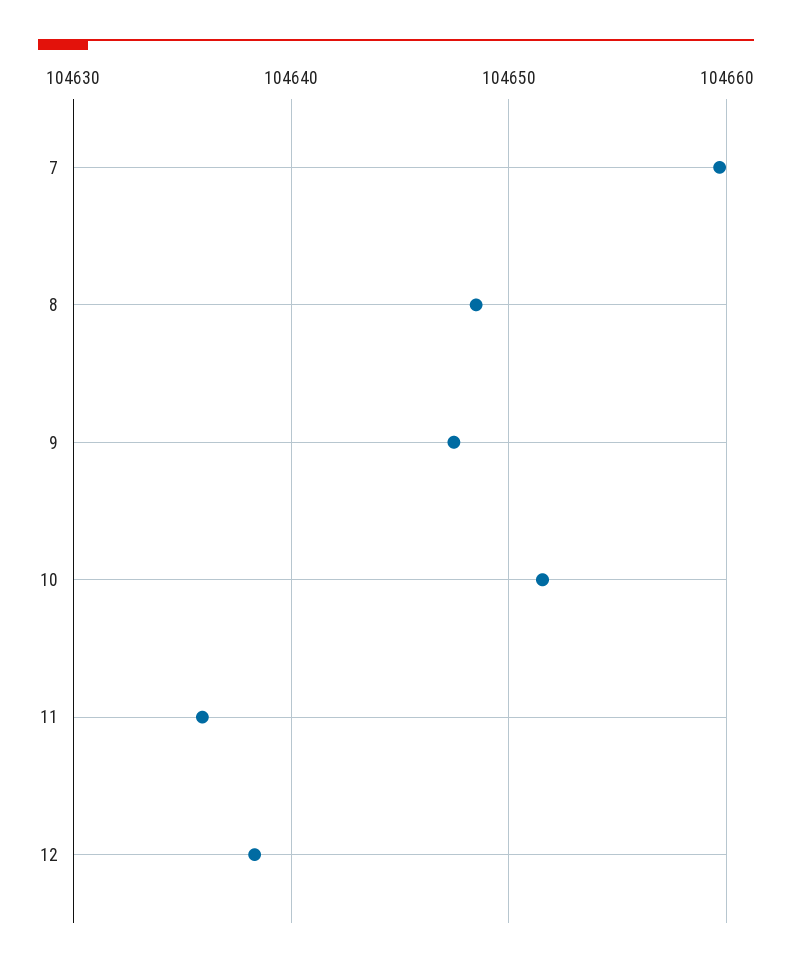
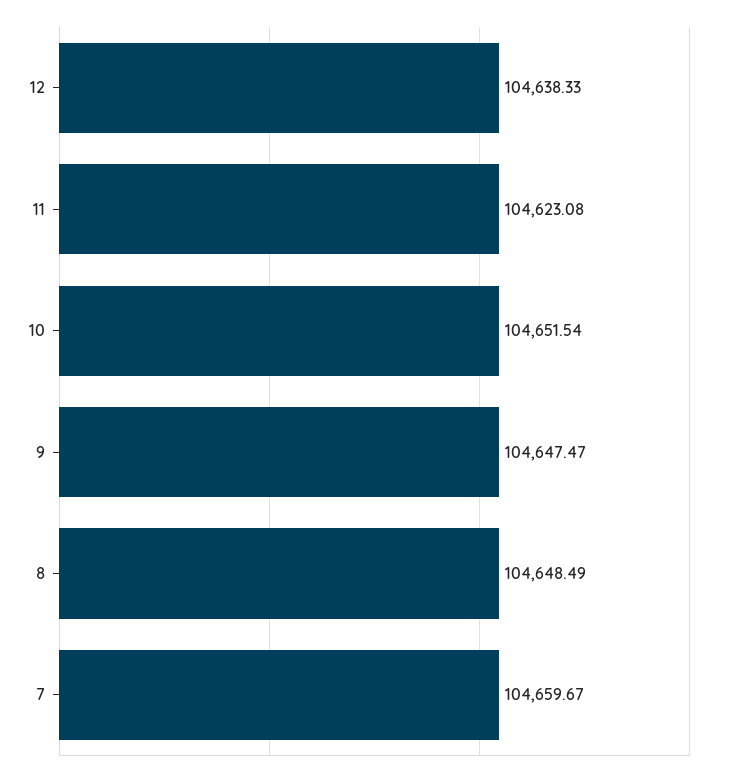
  {
    "7": 104659.67,
    "8": 104648.49,
    "9": 104647.47,
    "10": 104651.54,
-   "11": 104636,
+   "11": 104623.08,
    "12": 104638.33
  }

